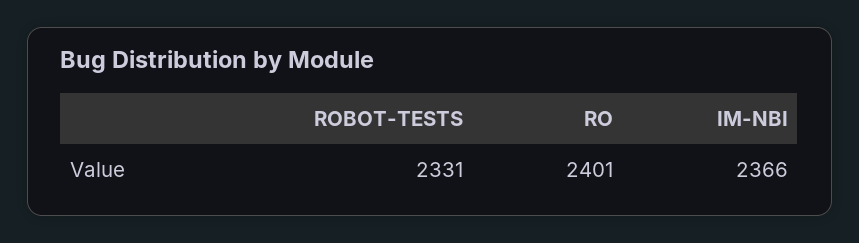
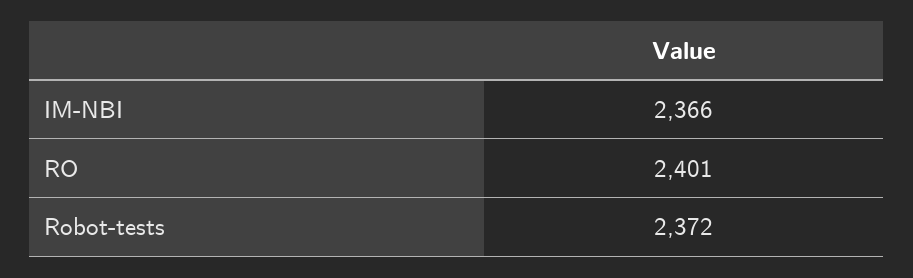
  {
-   "ROBOT-TESTS": 2331,
+   "ROBOT-TESTS": 2372,
    "RO": 2401,
    "IM-NBI": 2366
  }

